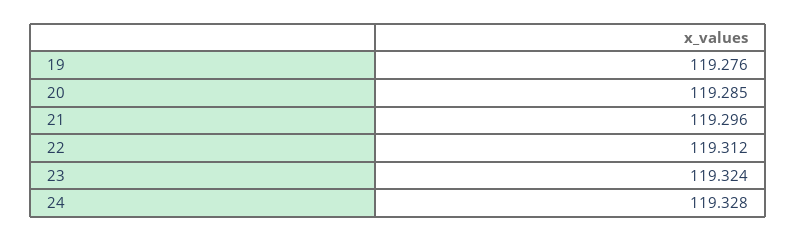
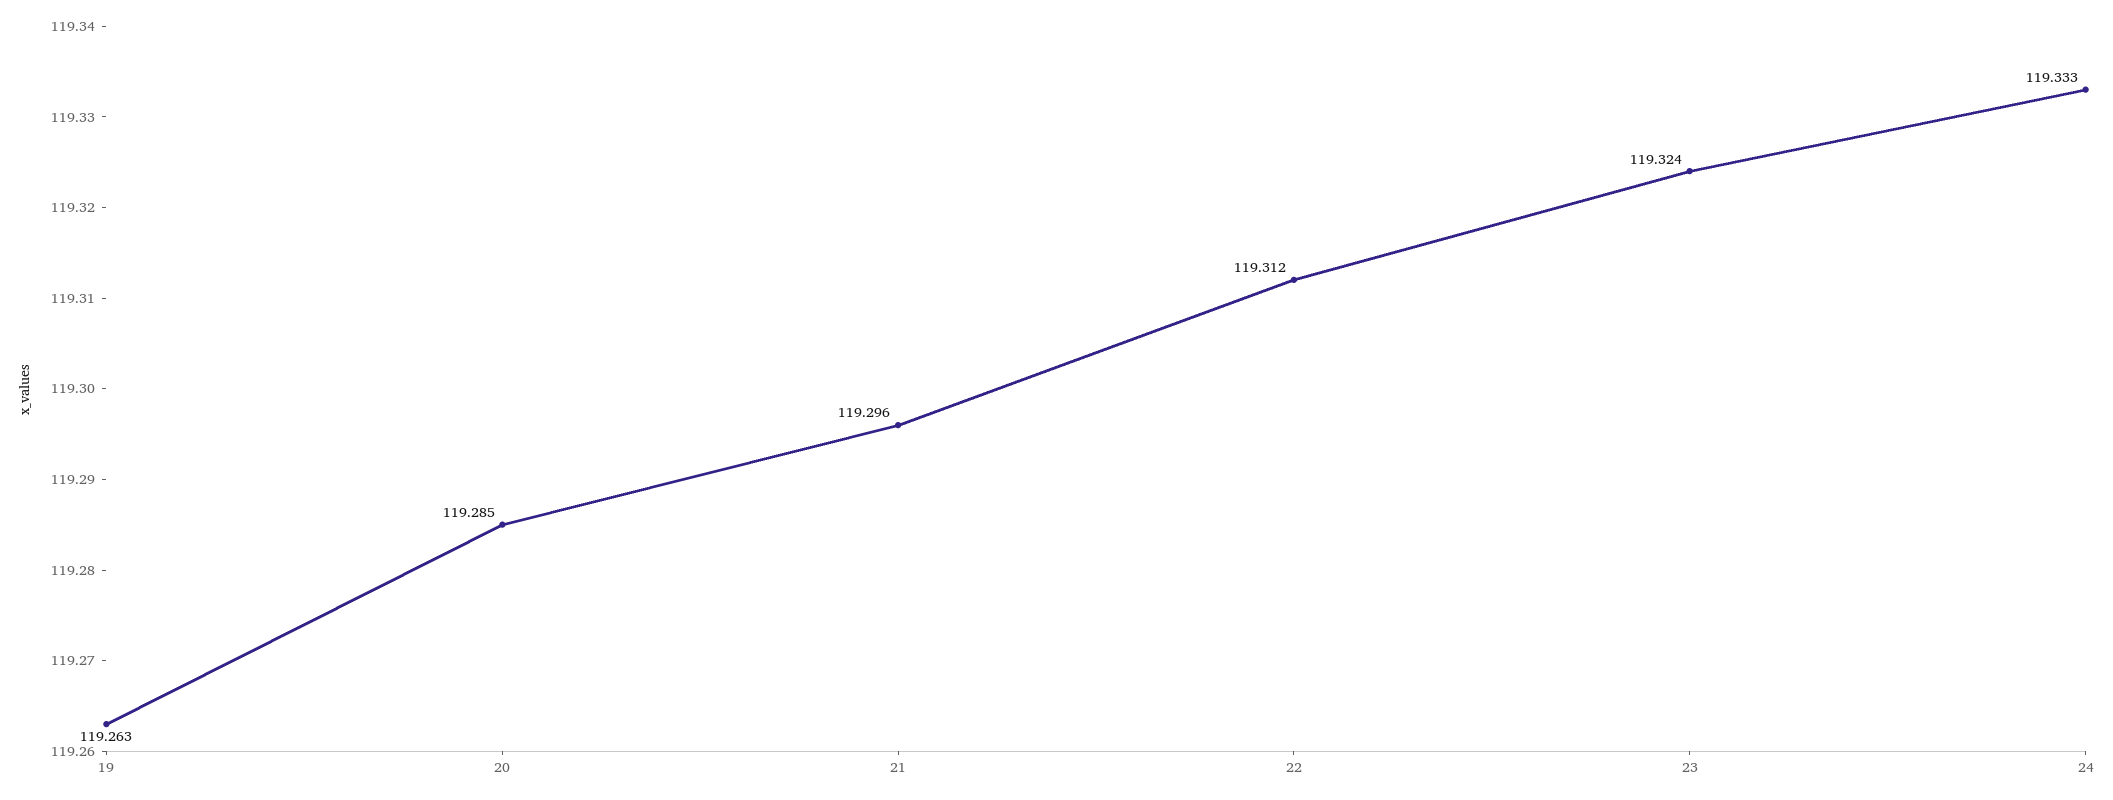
  {
-   "19": 119.276,
+   "19": 119.263,
    "20": 119.285,
    "21": 119.296,
    "22": 119.312,
    "23": 119.324,
-   "24": 119.328
+   "24": 119.333
  }

